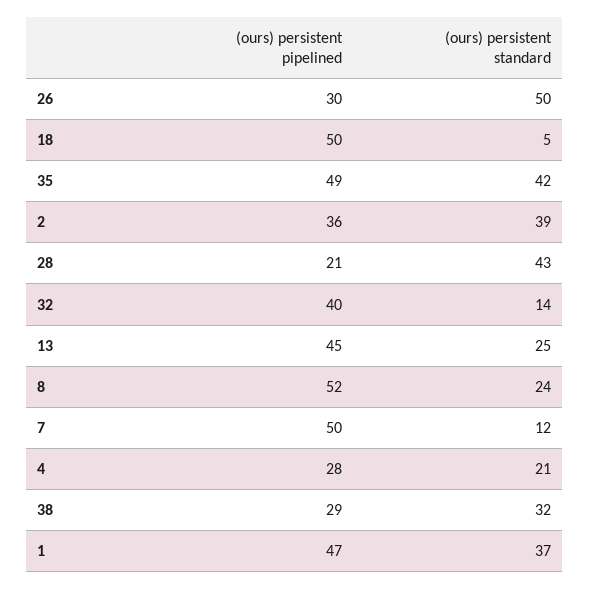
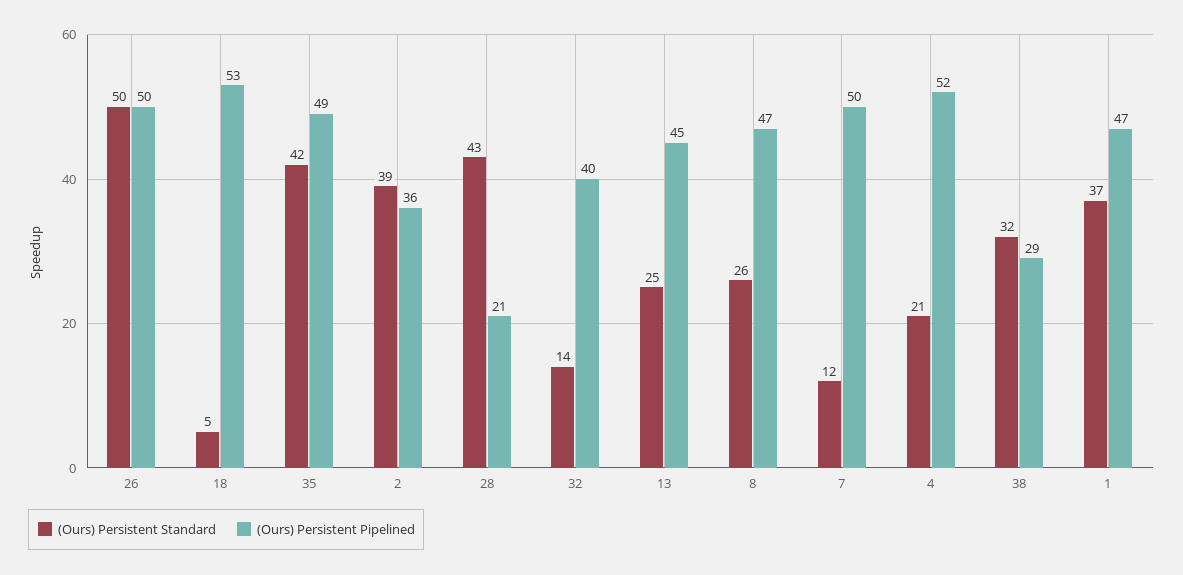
  {
    "(ours) persistent pipelined": {
-     "26": 30,
+     "26": 50,
-     "18": 50,
+     "18": 53,
      "35": 49,
      "2": 36,
      "28": 21,
      "32": 40,
      "13": 45,
-     "8": 52,
+     "8": 47,
      "7": 50,
-     "4": 28,
+     "4": 52,
      "38": 29,
      "1": 47
    },
    "(ours) persistent standard": {
      "26": 50,
      "18": 5,
      "35": 42,
      "2": 39,
      "28": 43,
      "32": 14,
      "13": 25,
-     "8": 24,
+     "8": 26,
      "7": 12,
      "4": 21,
      "38": 32,
      "1": 37
    }
  }

